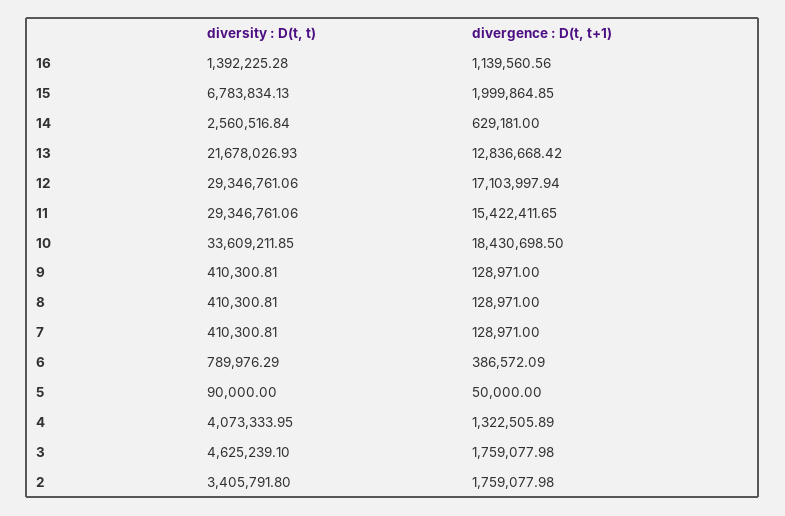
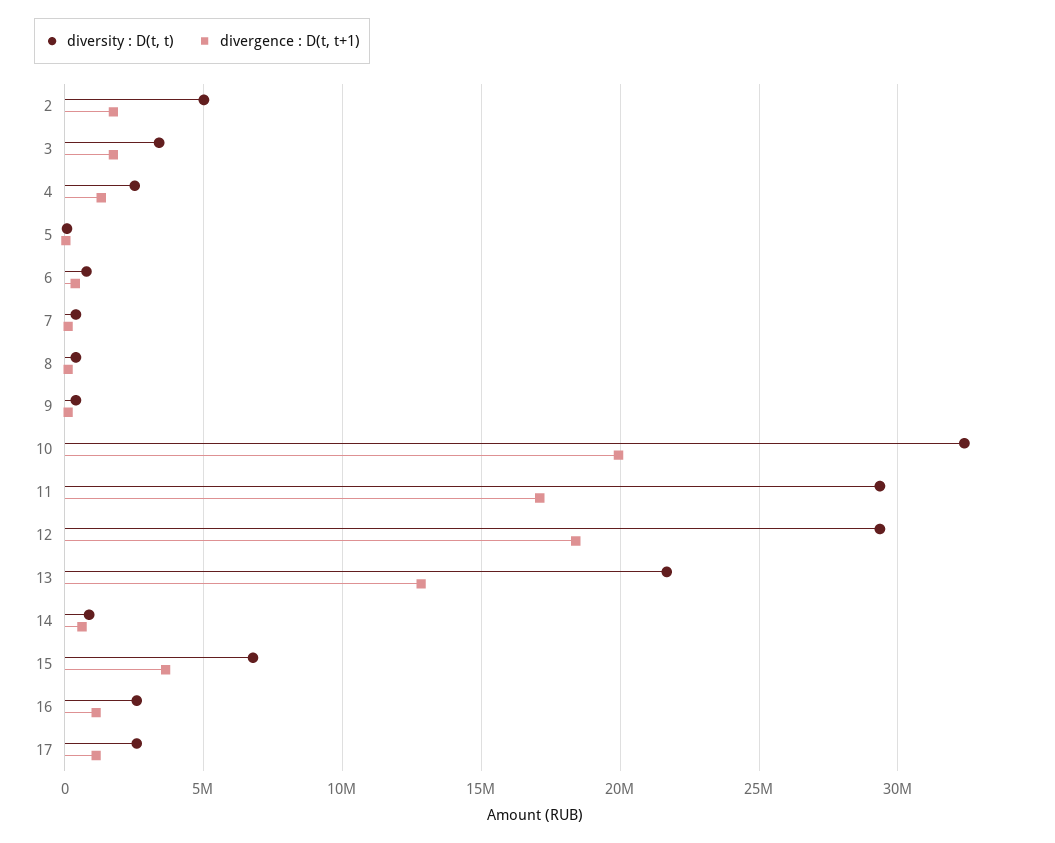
  {
    "diversity : D(t, t)": {
-     "16": 1392225.28,
+     "16": 2500000,
      "15": 6783834.13,
-     "14": 2560516.84,
+     "14": 1000000,
      "13": 21678026.93,
      "12": 29346761.06,
      "11": 29346761.06,
-     "10": 33609211.85,
+     "10": 32500000,
      "9": 410300.81,
      "8": 410300.81,
      "7": 410300.81,
      "6": 789976.29,
      "5": 90000,
-     "4": 4073333.95,
+     "4": 2500000,
-     "3": 4625239.1,
+     "3": 3500000,
-     "2": 3405791.8
+     "2": 5000000,
+     "17": 2500000
    },
    "divergence : D(t, t+1)": {
      "16": 1139560.56,
-     "15": 1999864.85,
+     "15": 3500000,
      "14": 629181,
      "13": 12836668.42,
-     "12": 17103997.94,
+     "12": 18500000,
-     "11": 15422411.65,
+     "11": 17000000,
-     "10": 18430698.5,
+     "10": 20000000,
      "9": 128971,
      "8": 128971,
      "7": 128971,
      "6": 386572.09,
      "5": 50000,
      "4": 1322505.89,
      "3": 1759077.98,
-     "2": 1759077.98
+     "2": 1759077.98,
+     "17": 1000000
    }
  }

